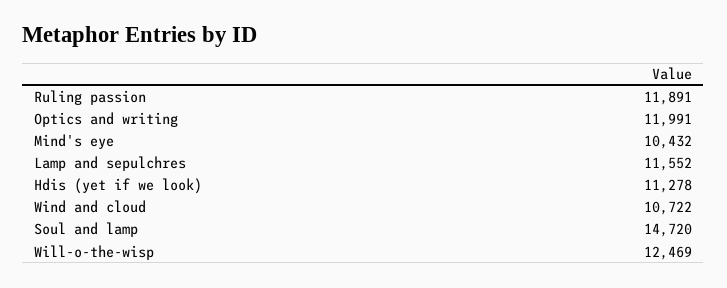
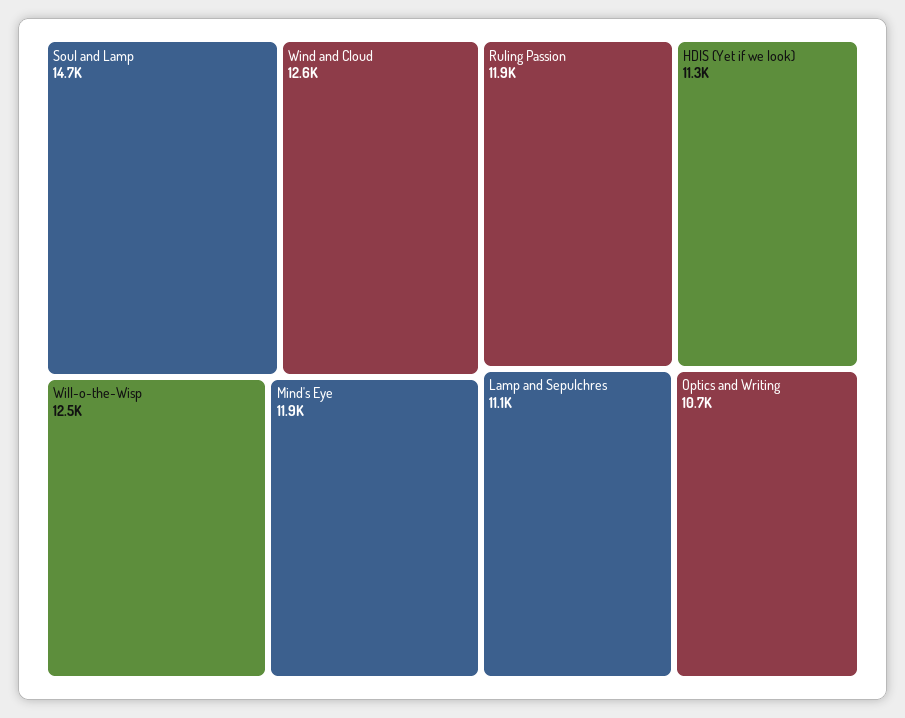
  {
    "Ruling passion": 11891,
-   "Optics and writing": 11991,
+   "Optics and writing": 10700,
-   "Mind's eye": 10432,
+   "Mind's eye": 11900,
-   "Lamp and sepulchres": 11552,
+   "Lamp and sepulchres": 11100,
    "Hdis (yet if we look)": 11278,
-   "Wind and cloud": 10722,
+   "Wind and cloud": 12600,
    "Soul and lamp": 14720,
    "Will-o-the-wisp": 12469
  }

